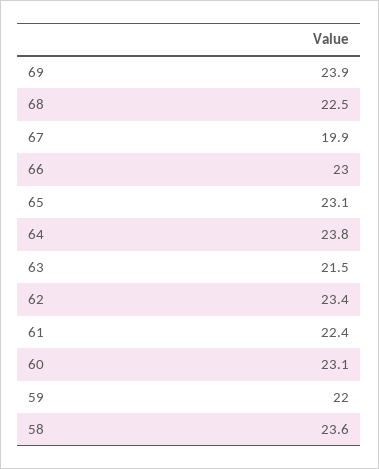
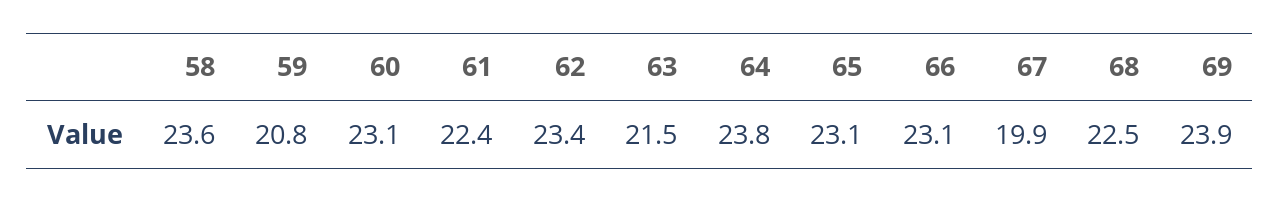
  {
    "69": 23.9,
    "68": 22.5,
    "67": 19.9,
-   "66": 23,
+   "66": 23.1,
    "65": 23.1,
    "64": 23.8,
    "63": 21.5,
    "62": 23.4,
    "61": 22.4,
    "60": 23.1,
-   "59": 22,
+   "59": 20.8,
    "58": 23.6
  }

